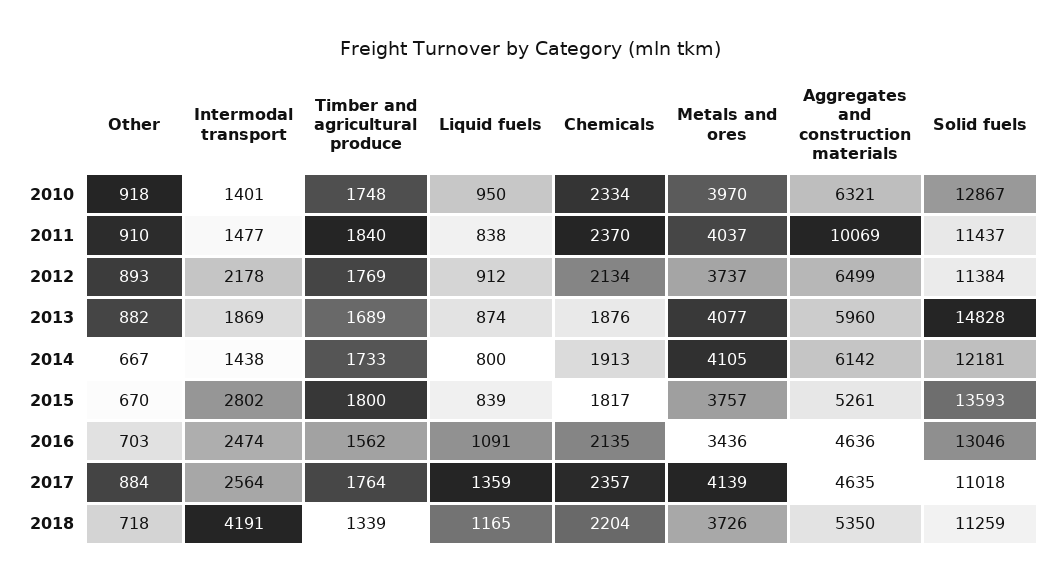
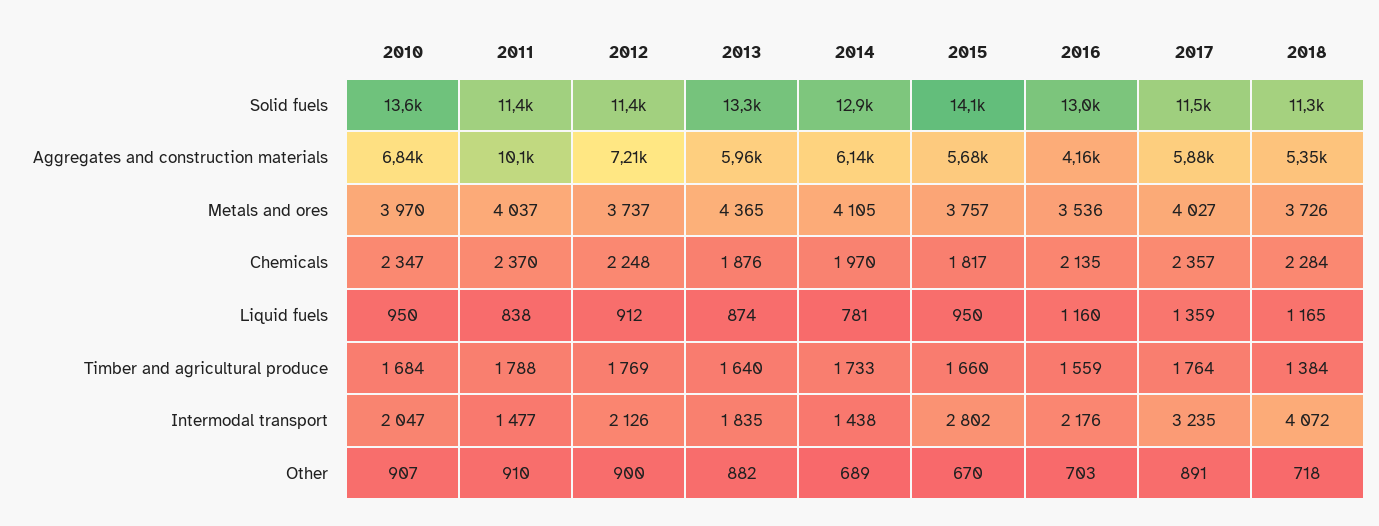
  {
    "Other": {
-     "2010": 918,
+     "2010": 907,
      "2011": 910,
-     "2012": 893,
+     "2012": 900,
      "2013": 882,
-     "2014": 667,
+     "2014": 689,
      "2015": 670,
      "2016": 703,
-     "2017": 884,
+     "2017": 891,
      "2018": 718
    },
    "Intermodal transport": {
-     "2010": 1401,
+     "2010": 2047,
      "2011": 1477,
-     "2012": 2178,
+     "2012": 2126,
-     "2013": 1869,
+     "2013": 1835,
      "2014": 1438,
      "2015": 2802,
-     "2016": 2474,
+     "2016": 2176,
-     "2017": 2564,
+     "2017": 3235,
-     "2018": 4191
+     "2018": 4072
    },
    "Timber and agricultural produce": {
-     "2010": 1748,
+     "2010": 1684,
-     "2011": 1840,
+     "2011": 1788,
      "2012": 1769,
-     "2013": 1689,
+     "2013": 1640,
      "2014": 1733,
-     "2015": 1800,
+     "2015": 1660,
-     "2016": 1562,
+     "2016": 1559,
      "2017": 1764,
-     "2018": 1339
+     "2018": 1384
    },
    "Liquid fuels": {
      "2010": 950,
      "2011": 838,
      "2012": 912,
      "2013": 874,
-     "2014": 800,
+     "2014": 781,
-     "2015": 839,
+     "2015": 950,
-     "2016": 1091,
+     "2016": 1160,
      "2017": 1359,
      "2018": 1165
    },
    "Chemicals": {
-     "2010": 2334,
+     "2010": 2347,
      "2011": 2370,
-     "2012": 2134,
+     "2012": 2248,
      "2013": 1876,
-     "2014": 1913,
+     "2014": 1970,
      "2015": 1817,
      "2016": 2135,
      "2017": 2357,
-     "2018": 2204
+     "2018": 2284
    },
    "Metals and ores": {
      "2010": 3970,
      "2011": 4037,
      "2012": 3737,
-     "2013": 4077,
+     "2013": 4365,
      "2014": 4105,
      "2015": 3757,
-     "2016": 3436,
+     "2016": 3536,
-     "2017": 4139,
+     "2017": 4027,
      "2018": 3726
    },
    "Aggregates and construction materials": {
-     "2010": 6321,
+     "2010": 6840,
      "2011": 10069,
-     "2012": 6499,
+     "2012": 7210,
      "2013": 5960,
      "2014": 6142,
-     "2015": 5261,
+     "2015": 5680,
-     "2016": 4636,
+     "2016": 4160,
-     "2017": 4635,
+     "2017": 5880,
      "2018": 5350
    },
    "Solid fuels": {
-     "2010": 12867,
+     "2010": 13600,
      "2011": 11437,
      "2012": 11384,
-     "2013": 14828,
+     "2013": 13300,
-     "2014": 12181,
+     "2014": 12900,
-     "2015": 13593,
+     "2015": 14100,
      "2016": 13046,
-     "2017": 11018,
+     "2017": 11500,
      "2018": 11259
    }
  }

